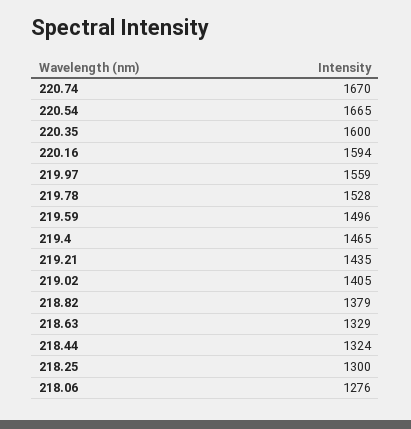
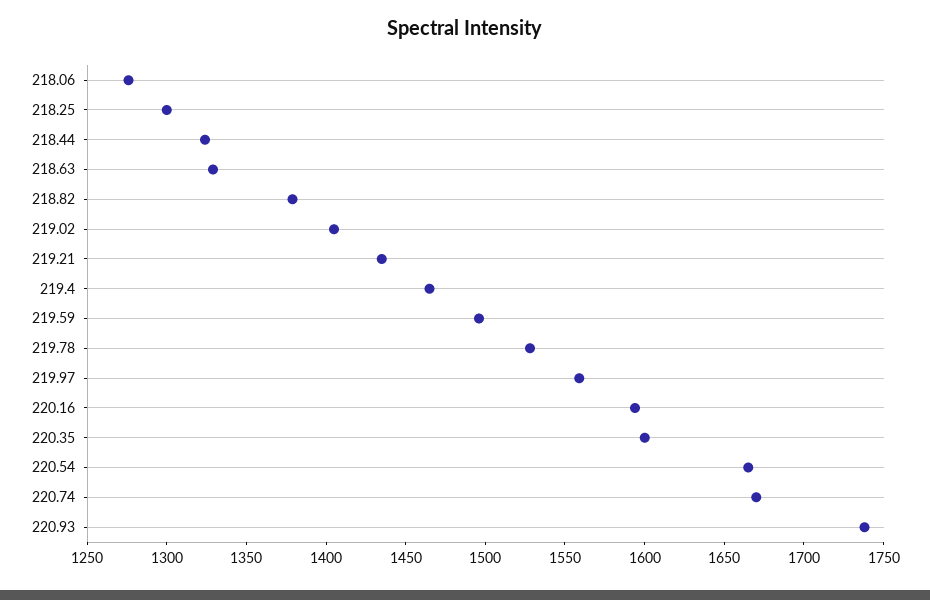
  {
    "220.74": 1670,
    "220.54": 1665,
    "220.35": 1600,
    "220.16": 1594,
    "219.97": 1559,
    "219.78": 1528,
    "219.59": 1496,
    "219.4": 1465,
    "219.21": 1435,
    "219.02": 1405,
    "218.82": 1379,
    "218.63": 1329,
    "218.44": 1324,
    "218.25": 1300,
-   "218.06": 1276
+   "218.06": 1276,
+   "220.93": 1740
  }

